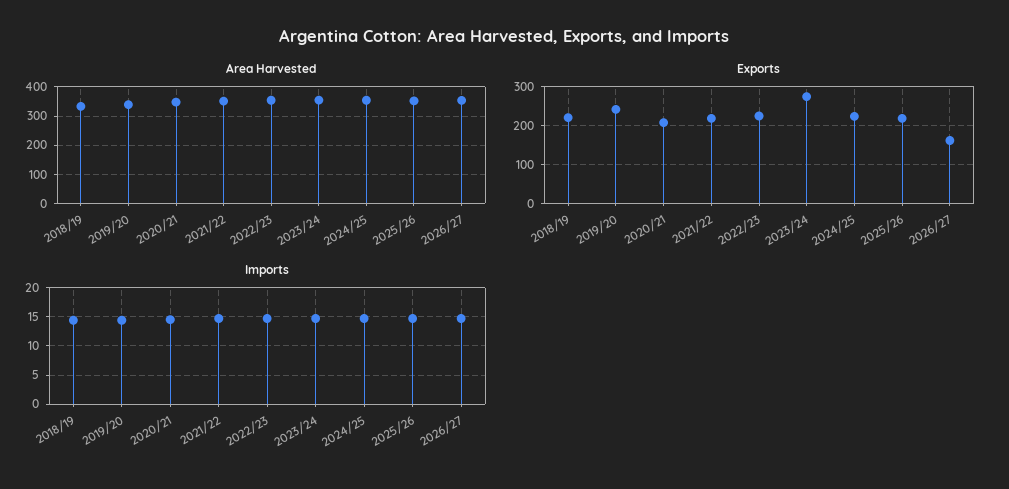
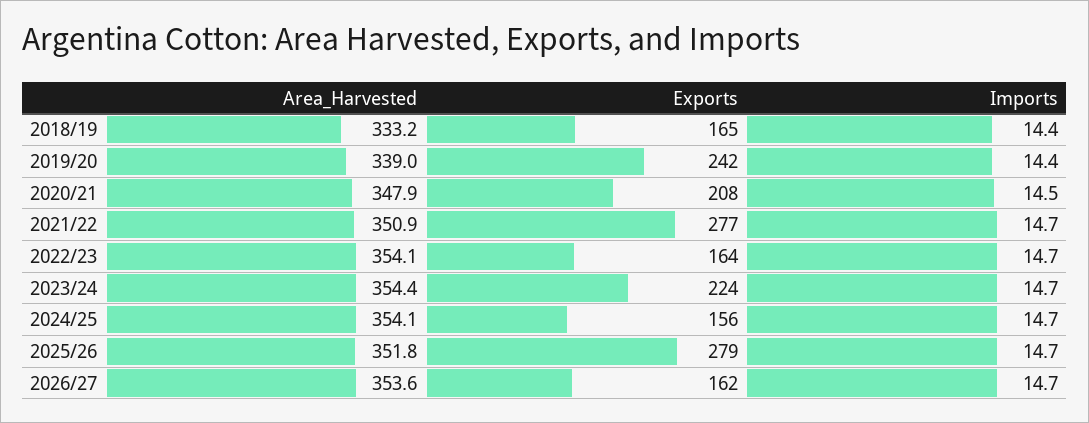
  {
    "Area Harvested": {
      "2018/19": 333.2,
      "2019/20": 339,
      "2020/21": 347.9,
      "2021/22": 350.9,
      "2022/23": 354.1,
      "2023/24": 354.4,
      "2024/25": 354.1,
      "2025/26": 351.8,
      "2026/27": 353.6
    },
    "Exports": {
-     "2018/19": 220,
+     "2018/19": 165,
      "2019/20": 242,
      "2020/21": 208,
-     "2021/22": 220,
+     "2021/22": 277,
-     "2022/23": 220,
+     "2022/23": 164,
-     "2023/24": 280,
+     "2023/24": 224,
-     "2024/25": 220,
+     "2024/25": 156,
-     "2025/26": 220,
+     "2025/26": 279,
      "2026/27": 162
    },
    "Imports": {
      "2018/19": 14.4,
      "2019/20": 14.4,
      "2020/21": 14.5,
      "2021/22": 14.7,
      "2022/23": 14.7,
      "2023/24": 14.7,
      "2024/25": 14.7,
      "2025/26": 14.7,
      "2026/27": 14.7
    }
  }

